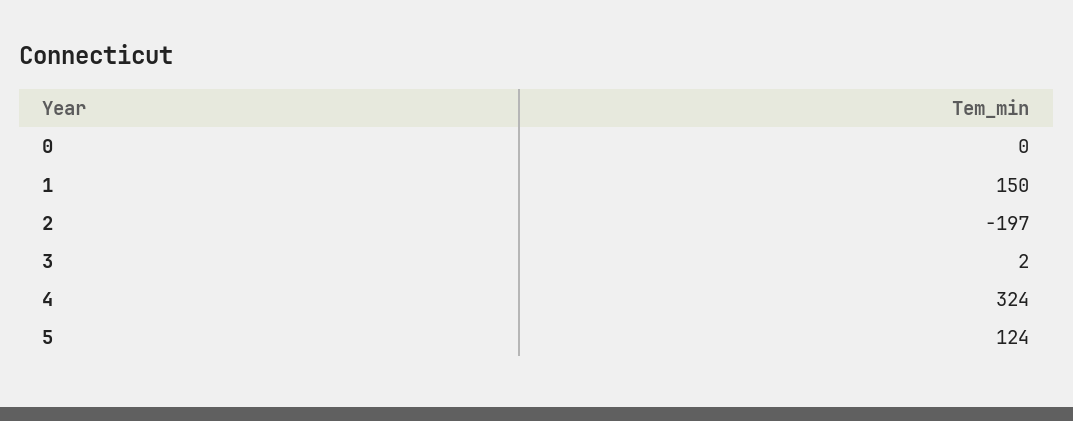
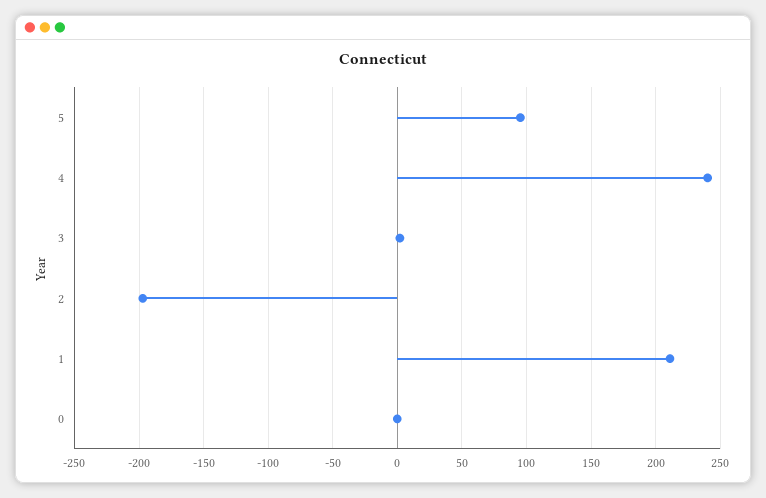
  {
    "0": 0,
-   "1": 150,
+   "1": 210,
    "2": -197,
    "3": 2,
-   "4": 324,
+   "4": 240,
-   "5": 124
+   "5": 95
  }

